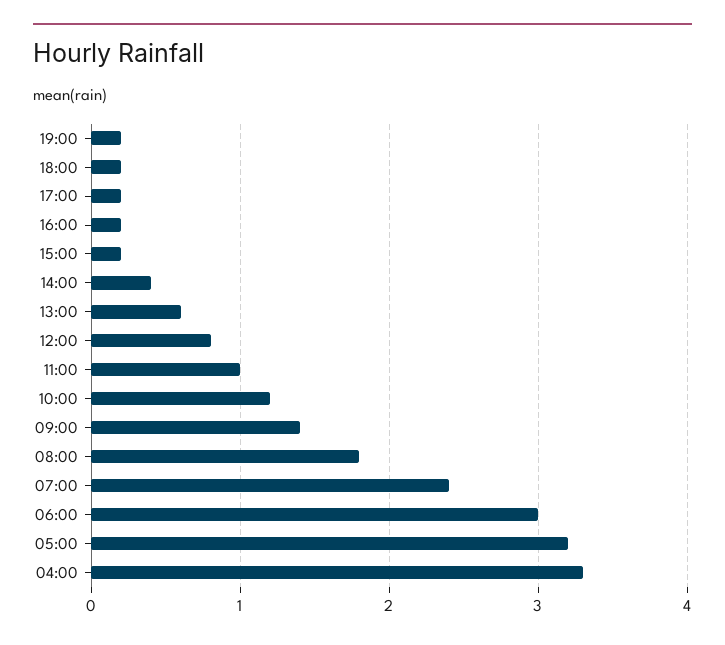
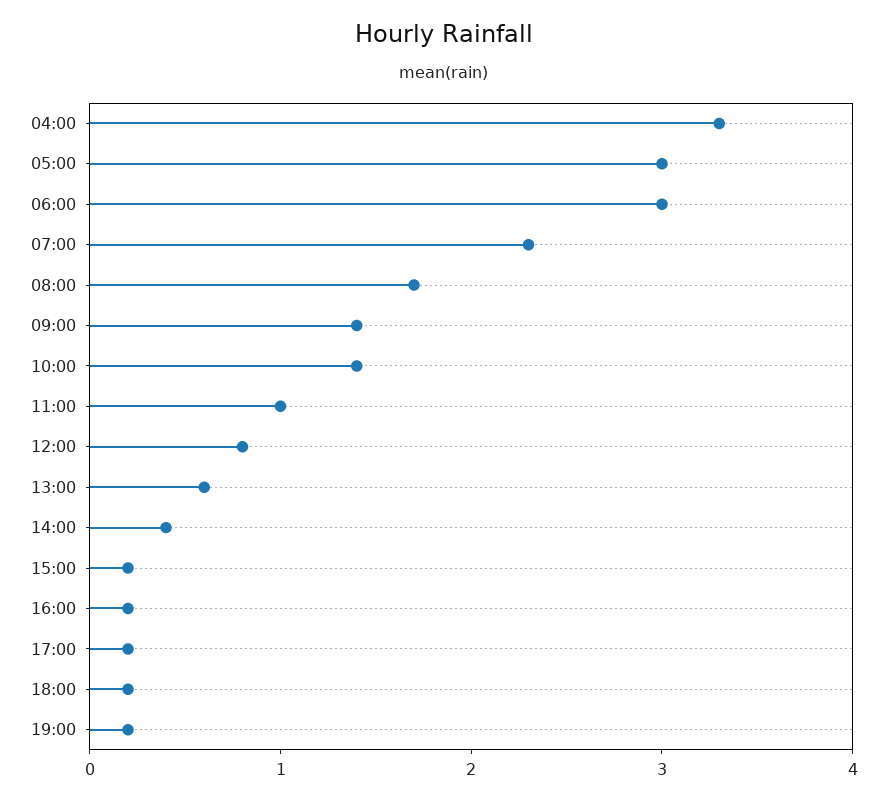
  {
    "19:00": 0.2,
    "18:00": 0.2,
    "17:00": 0.2,
    "16:00": 0.2,
    "15:00": 0.2,
    "14:00": 0.4,
    "13:00": 0.6,
    "12:00": 0.8,
    "11:00": 1,
-   "10:00": 1.2,
+   "10:00": 1.4,
    "09:00": 1.4,
-   "08:00": 1.8,
+   "08:00": 1.7,
-   "07:00": 2.4,
+   "07:00": 2.3,
    "06:00": 3,
-   "05:00": 3.2,
+   "05:00": 3,
    "04:00": 3.3
  }

